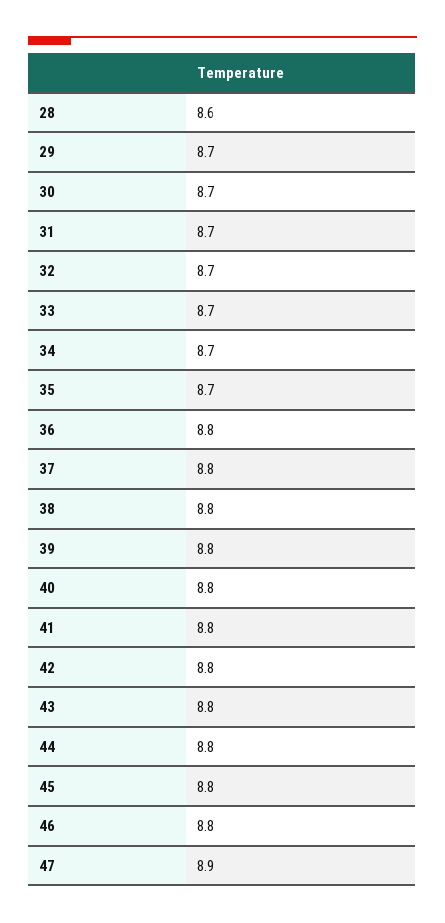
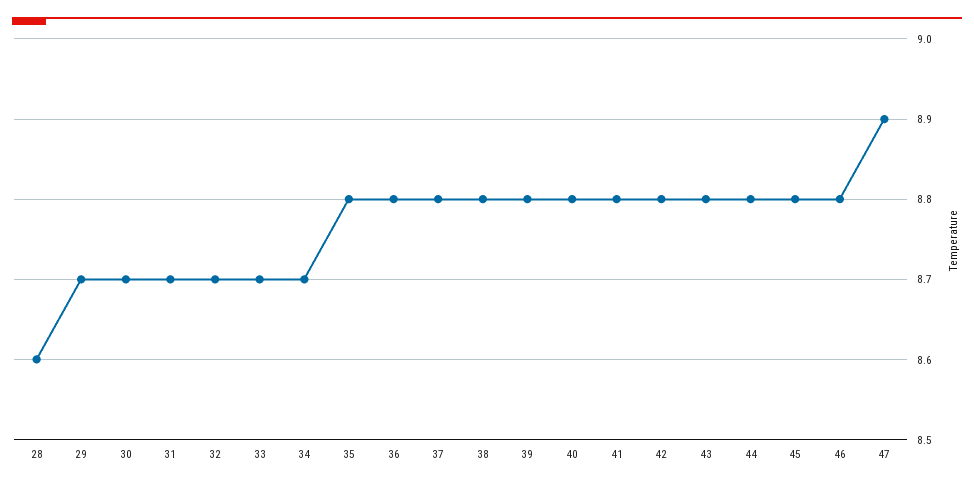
  {
    "28": 8.6,
    "29": 8.7,
    "30": 8.7,
    "31": 8.7,
    "32": 8.7,
    "33": 8.7,
    "34": 8.7,
-   "35": 8.7,
+   "35": 8.8,
    "36": 8.8,
    "37": 8.8,
    "38": 8.8,
    "39": 8.8,
    "40": 8.8,
    "41": 8.8,
    "42": 8.8,
    "43": 8.8,
    "44": 8.8,
    "45": 8.8,
    "46": 8.8,
    "47": 8.9
  }

